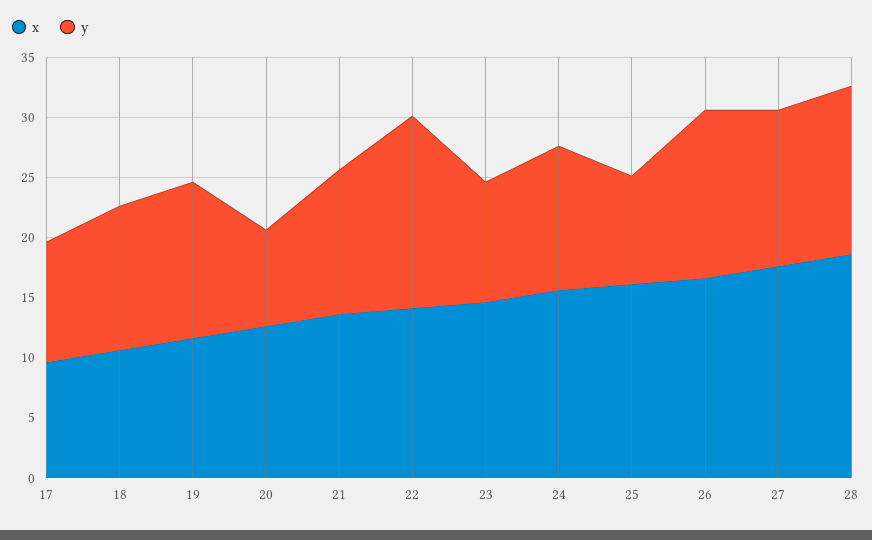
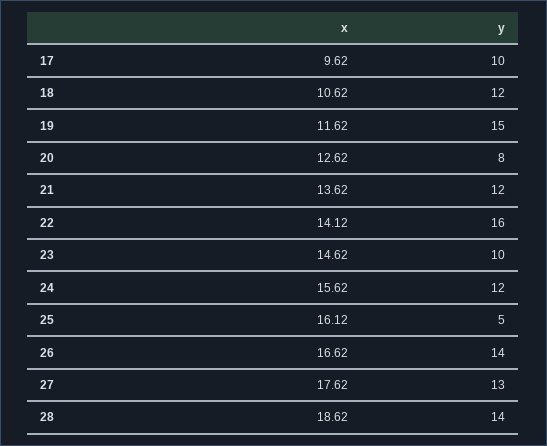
  {
    "x": {
      "17": 9.62,
      "18": 10.62,
      "19": 11.62,
      "20": 12.62,
      "21": 13.62,
      "22": 14.12,
      "23": 14.62,
      "24": 15.62,
      "25": 16.12,
      "26": 16.62,
      "27": 17.62,
      "28": 18.62
    },
    "y": {
      "17": 10,
      "18": 12,
-     "19": 13,
+     "19": 15,
      "20": 8,
      "21": 12,
      "22": 16,
      "23": 10,
      "24": 12,
-     "25": 9,
+     "25": 5,
      "26": 14,
      "27": 13,
      "28": 14
    }
  }

